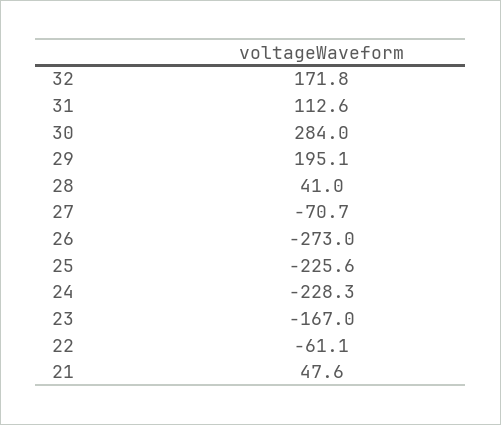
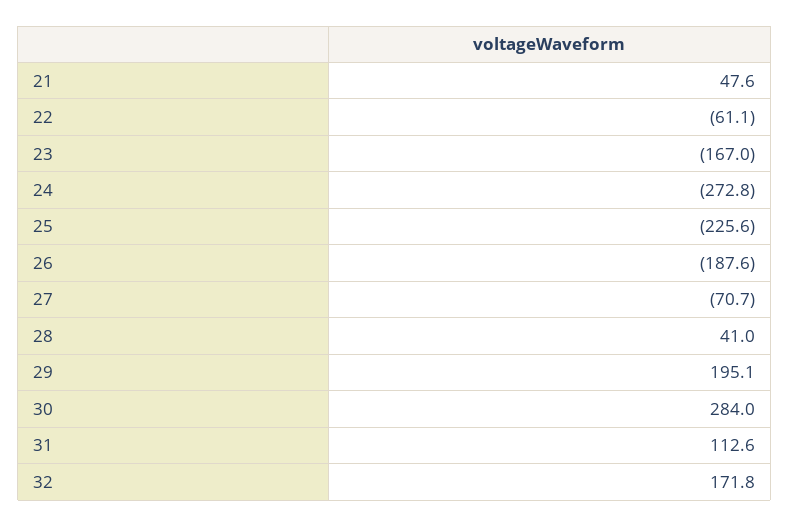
  {
    "32": 171.8,
    "31": 112.6,
    "30": 284,
    "29": 195.1,
    "28": 41,
    "27": -70.7,
-   "26": -273,
+   "26": -187.6,
    "25": -225.6,
-   "24": -228.3,
+   "24": -272.8,
    "23": -167,
    "22": -61.1,
    "21": 47.6
  }

